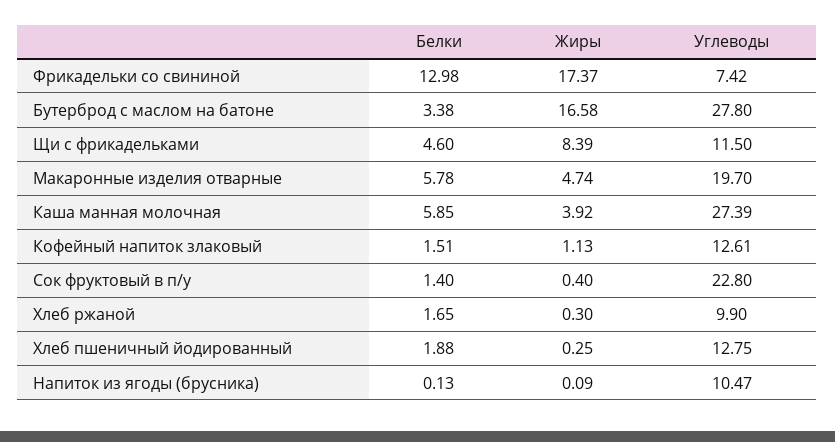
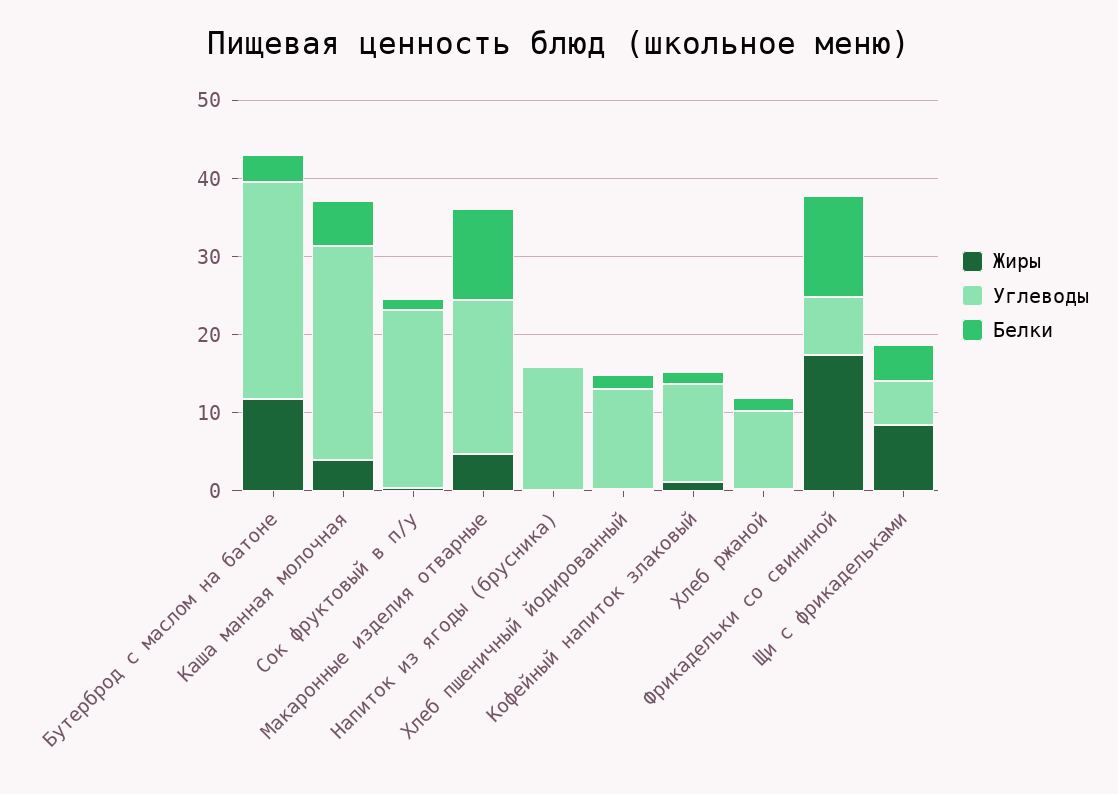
  {
    "Белки": {
      "Фрикадельки со свининой": 12.98,
      "Бутерброд с маслом на батоне": 3.38,
      "Щи с фрикадельками": 4.6,
-     "Макаронные изделия отварные": 5.78,
+     "Макаронные изделия отварные": 12,
      "Каша манная молочная": 5.85,
      "Кофейный напиток злаковый": 1.51,
      "Сок фруктовый в п/у": 1.4,
      "Хлеб ржаной": 1.65,
      "Хлеб пшеничный йодированный": 1.88,
      "Напиток из ягоды (брусника)": 0.13
    },
    "Жиры": {
      "Фрикадельки со свининой": 17.37,
-     "Бутерброд с маслом на батоне": 16.58,
+     "Бутерброд с маслом на батоне": 12,
      "Щи с фрикадельками": 8.39,
      "Макаронные изделия отварные": 4.74,
      "Каша манная молочная": 3.92,
      "Кофейный напиток злаковый": 1.13,
      "Сок фруктовый в п/у": 0.4,
      "Хлеб ржаной": 0.3,
      "Хлеб пшеничный йодированный": 0.25,
      "Напиток из ягоды (брусника)": 0.09
    },
    "Углеводы": {
      "Фрикадельки со свининой": 7.42,
      "Бутерброд с маслом на батоне": 27.8,
-     "Щи с фрикадельками": 11.5,
+     "Щи с фрикадельками": 6,
      "Макаронные изделия отварные": 19.7,
      "Каша манная молочная": 27.39,
      "Кофейный напиток злаковый": 12.61,
      "Сок фруктовый в п/у": 22.8,
      "Хлеб ржаной": 9.9,
      "Хлеб пшеничный йодированный": 12.75,
-     "Напиток из ягоды (брусника)": 10.47
+     "Напиток из ягоды (брусника)": 16
    }
  }

